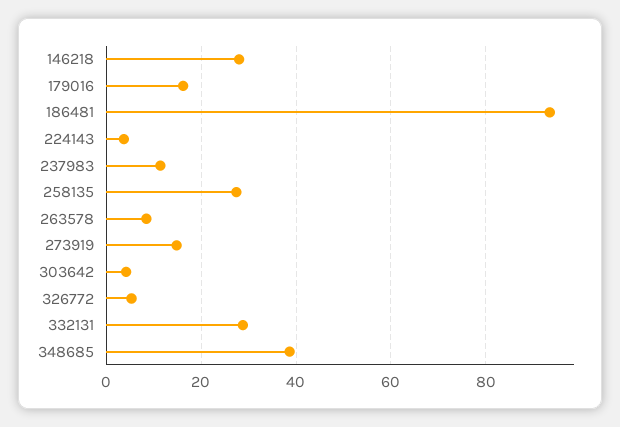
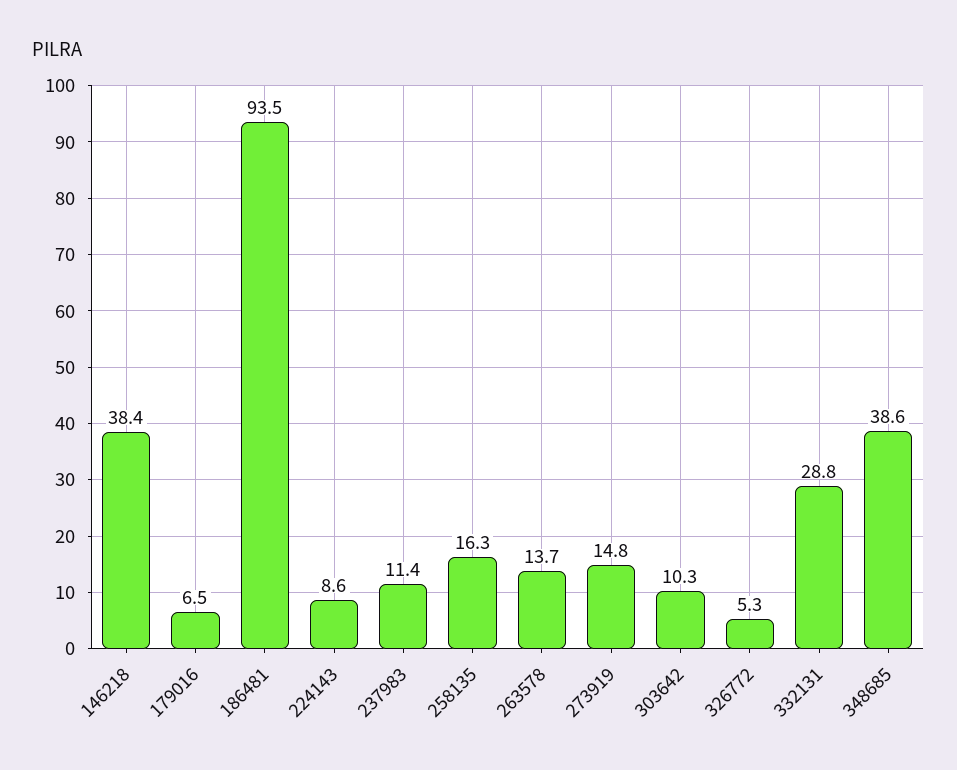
  {
-   "146218": 28,
+   "146218": 38.4,
-   "179016": 16,
+   "179016": 6.5,
    "186481": 93.5,
-   "224143": 4,
+   "224143": 8.6,
    "237983": 11.4,
-   "258135": 28,
+   "258135": 16.3,
-   "263578": 8,
+   "263578": 13.7,
    "273919": 14.8,
-   "303642": 4,
+   "303642": 10.3,
    "326772": 5.3,
    "332131": 28.8,
    "348685": 38.6
  }

